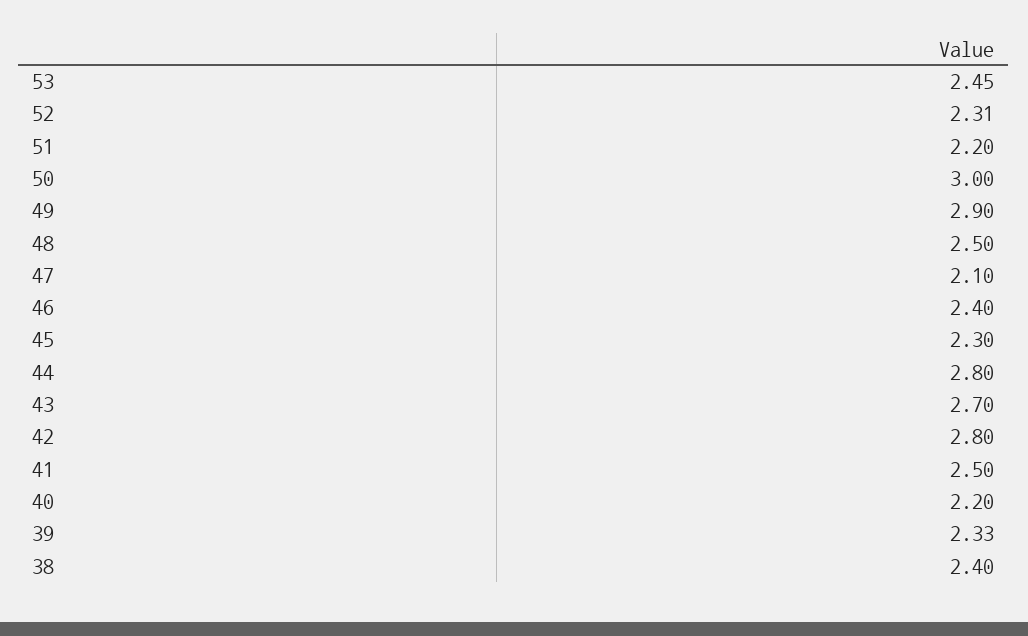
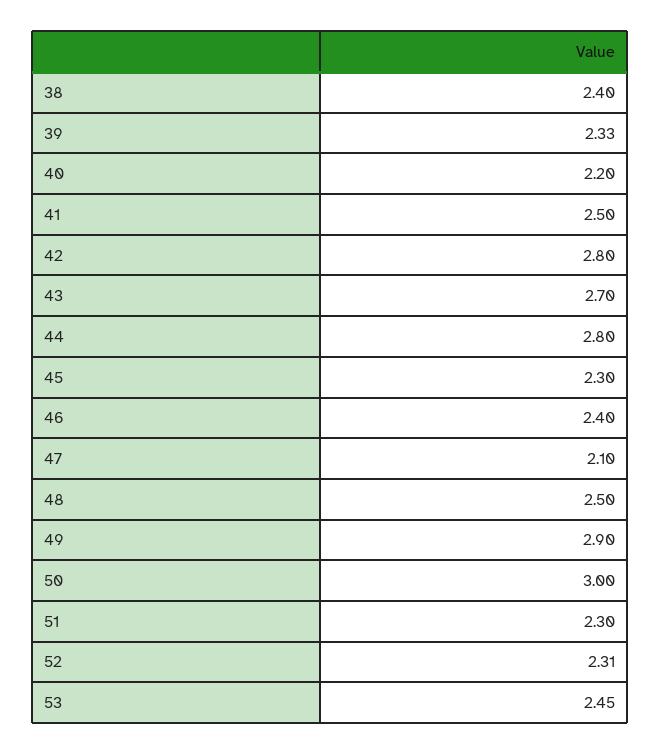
  {
    "53": 2.45,
    "52": 2.31,
-   "51": 2.2,
+   "51": 2.3,
    "50": 3,
    "49": 2.9,
    "48": 2.5,
    "47": 2.1,
    "46": 2.4,
    "45": 2.3,
    "44": 2.8,
    "43": 2.7,
    "42": 2.8,
    "41": 2.5,
    "40": 2.2,
    "39": 2.33,
    "38": 2.4
  }

